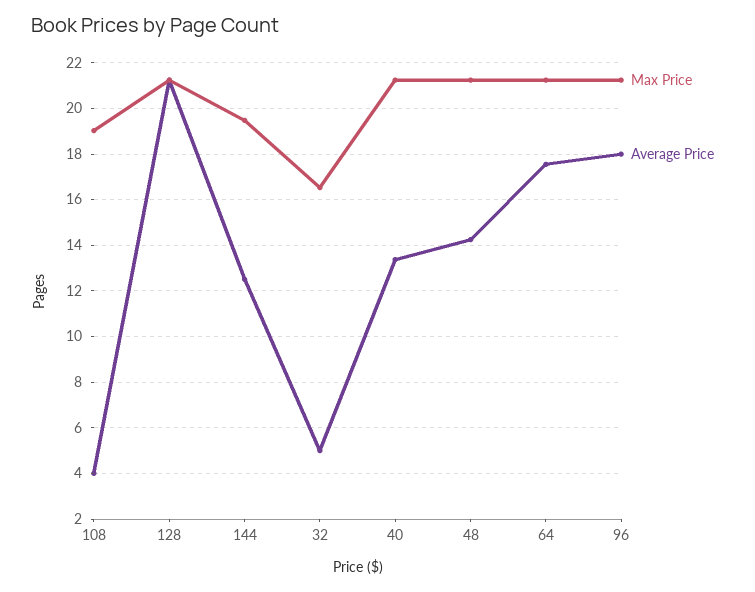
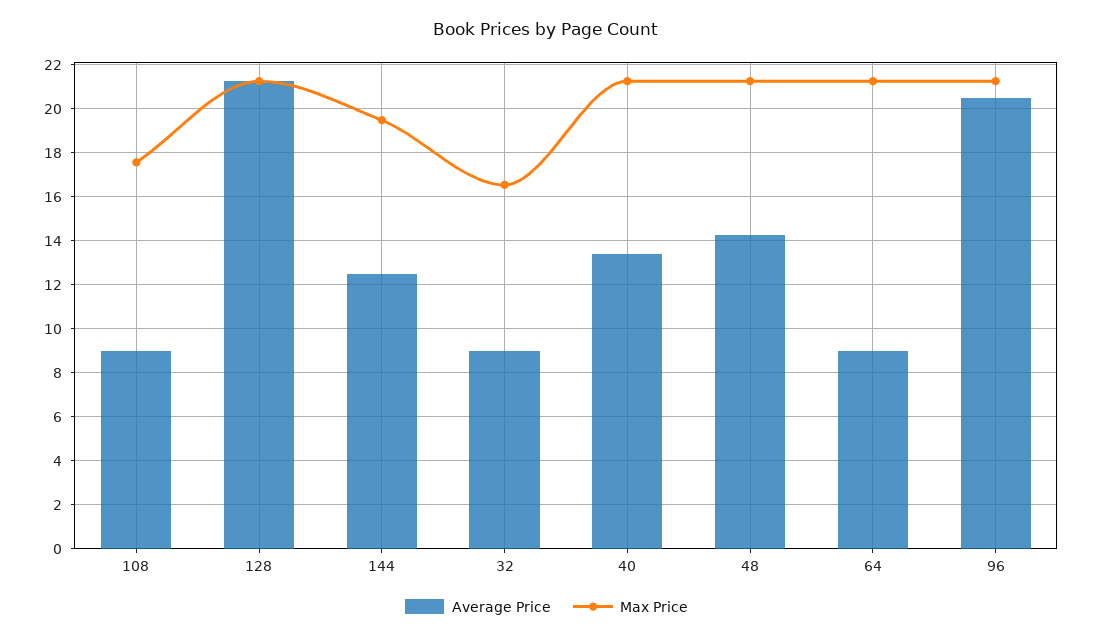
  {
    "Max Price": {
-     "108": 19,
+     "108": 17.5,
      "128": 21,
      "144": 19.5,
      "32": 16.5,
      "40": 21,
      "48": 21,
      "64": 21,
      "96": 21
    },
    "Average Price": {
-     "108": 4,
+     "108": 9,
      "128": 21,
      "144": 12.5,
-     "32": 5,
+     "32": 9,
      "40": 13.5,
      "48": 14.5,
-     "64": 17.5,
+     "64": 9,
-     "96": 18
+     "96": 20.5
    }
  }

